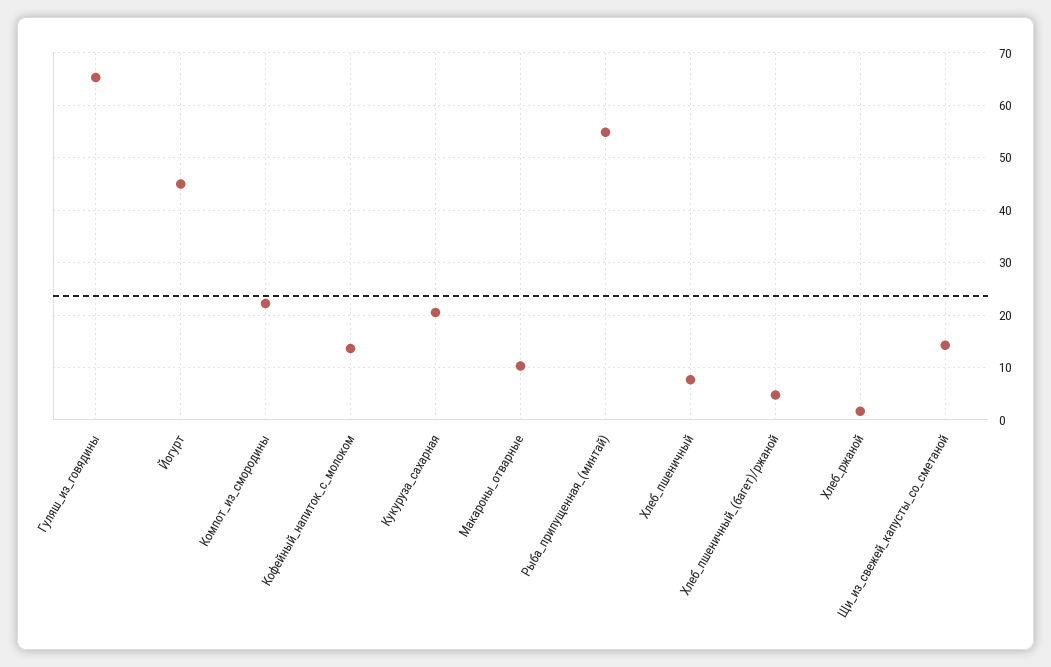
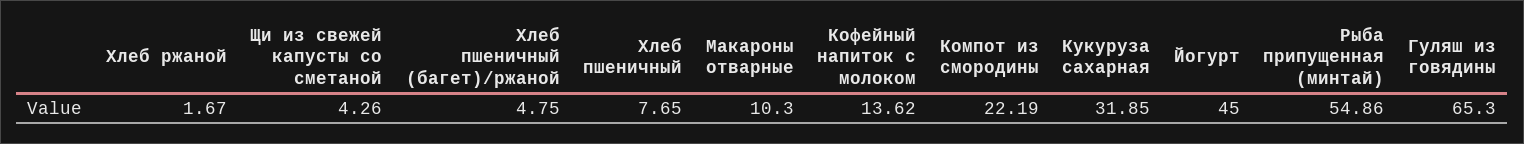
  {
    "Гуляш_из_говядины": 65.3,
    "Йогурт": 45,
    "Компот_из_смородины": 22.19,
    "Кофейный_напиток_с_молоком": 13.62,
-   "Кукуруза_сахарная": 20,
+   "Кукуруза_сахарная": 31.85,
    "Макароны_отварные": 10.3,
    "Рыба_припущенная_(минтай)": 54.86,
    "Хлеб_пшеничный": 7.65,
    "Хлеб_пшеничный_(багет)/ржаной": 4.75,
    "Хлеб_ржаной": 1.67,
-   "Щи_из_свежей_капусты_со_сметаной": 14
+   "Щи_из_свежей_капусты_со_сметаной": 4.26
  }

